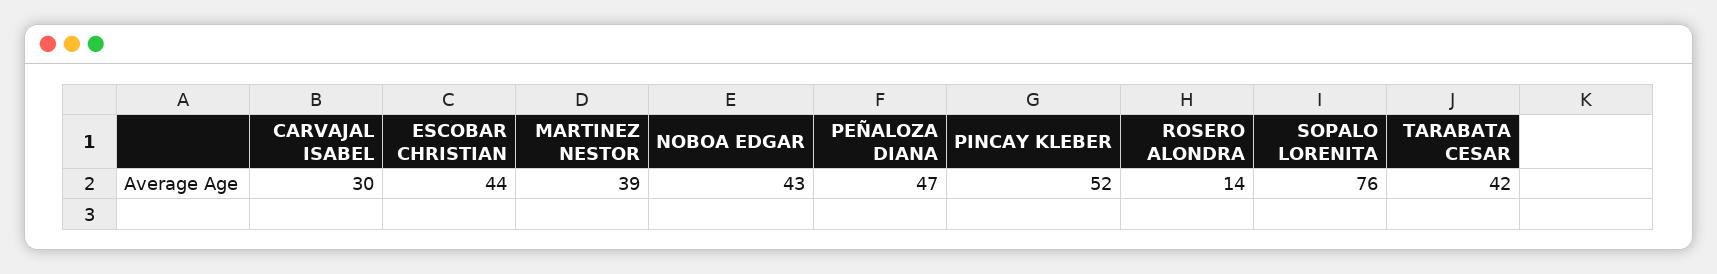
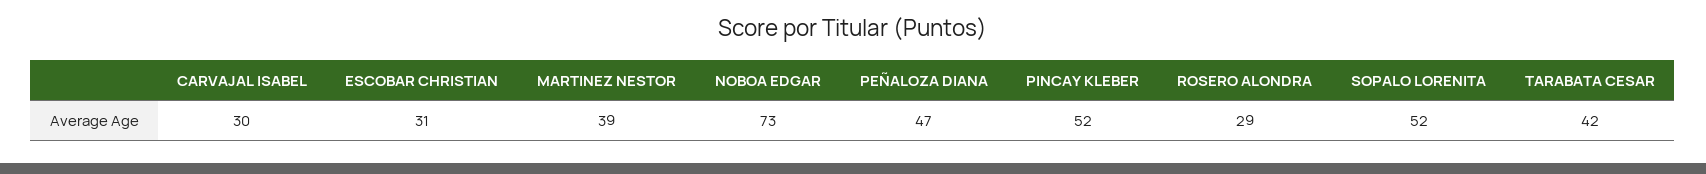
  {
    "CARVAJAL ISABEL": 30,
-   "ESCOBAR CHRISTIAN": 44,
+   "ESCOBAR CHRISTIAN": 31,
    "MARTINEZ NESTOR": 39,
-   "NOBOA EDGAR": 43,
+   "NOBOA EDGAR": 73,
    "PEÑALOZA DIANA": 47,
    "PINCAY KLEBER": 52,
-   "ROSERO ALONDRA": 14,
+   "ROSERO ALONDRA": 29,
-   "SOPALO LORENITA": 76,
+   "SOPALO LORENITA": 52,
    "TARABATA CESAR": 42
  }

